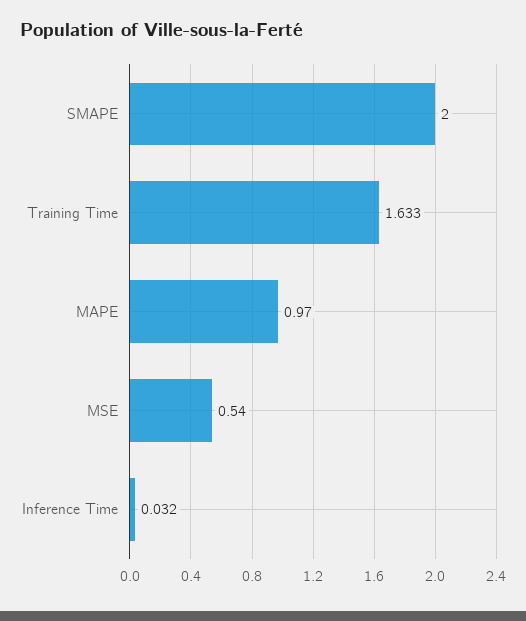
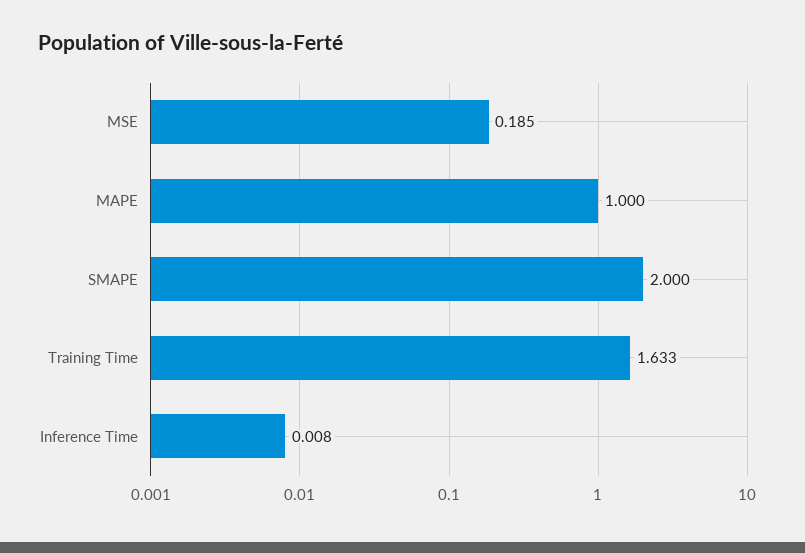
  {
    "SMAPE": 2,
    "Training Time": 1.633,
-   "MAPE": 0.97,
+   "MAPE": 1,
-   "MSE": 0.54,
+   "MSE": 0.185,
-   "Inference Time": 0.032
+   "Inference Time": 0.008
  }

